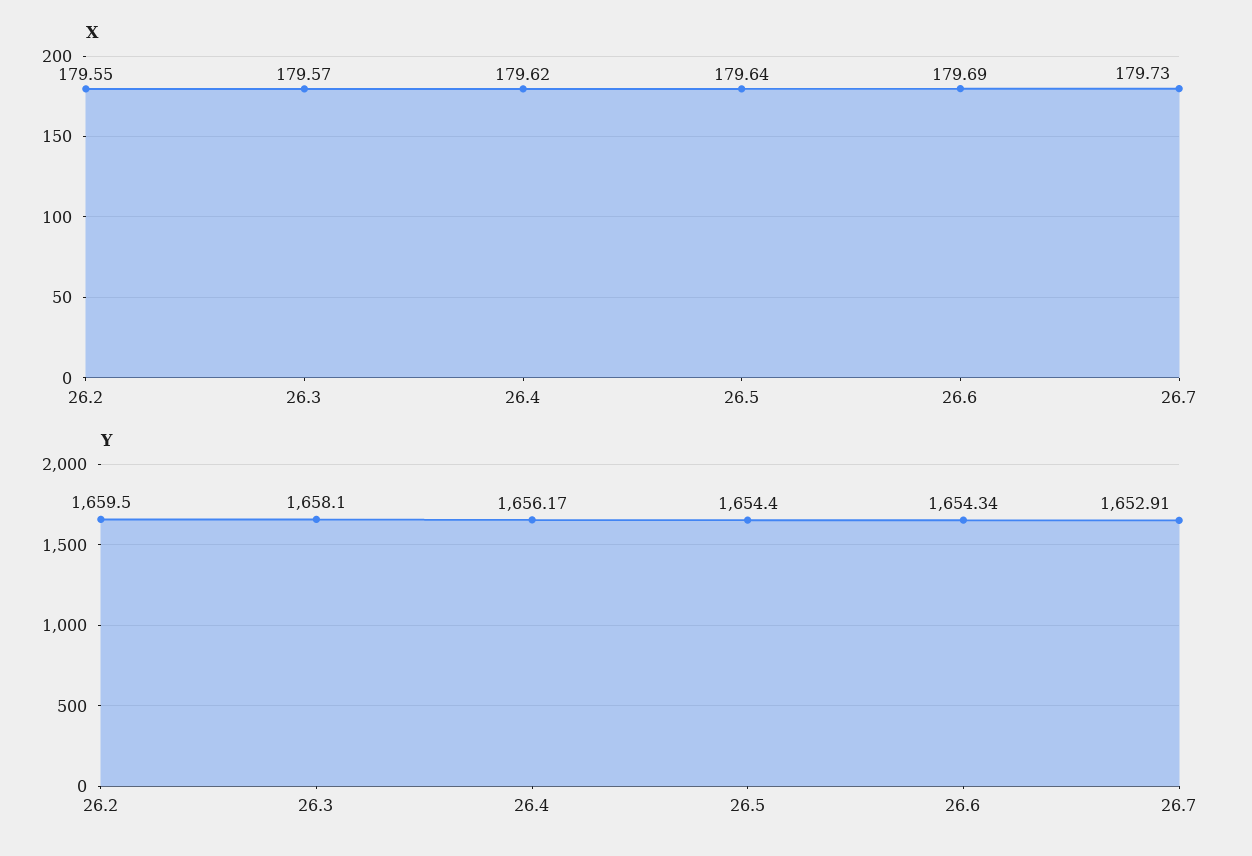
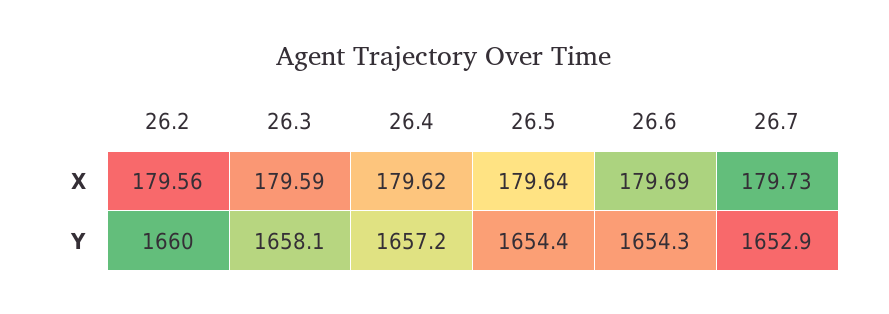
  {
    "X": {
-     "26.2": 179.55,
+     "26.2": 179.56,
-     "26.3": 179.57,
+     "26.3": 179.59,
      "26.4": 179.62,
      "26.5": 179.64,
      "26.6": 179.69,
      "26.7": 179.73
    },
    "Y": {
-     "26.2": 1659.5,
+     "26.2": 1660,
      "26.3": 1658.1,
-     "26.4": 1656.17,
+     "26.4": 1657.2,
      "26.5": 1654.4,
      "26.6": 1654.34,
      "26.7": 1652.91
    }
  }

